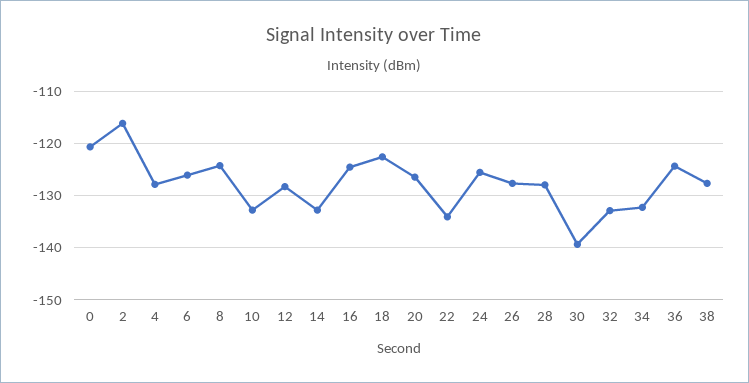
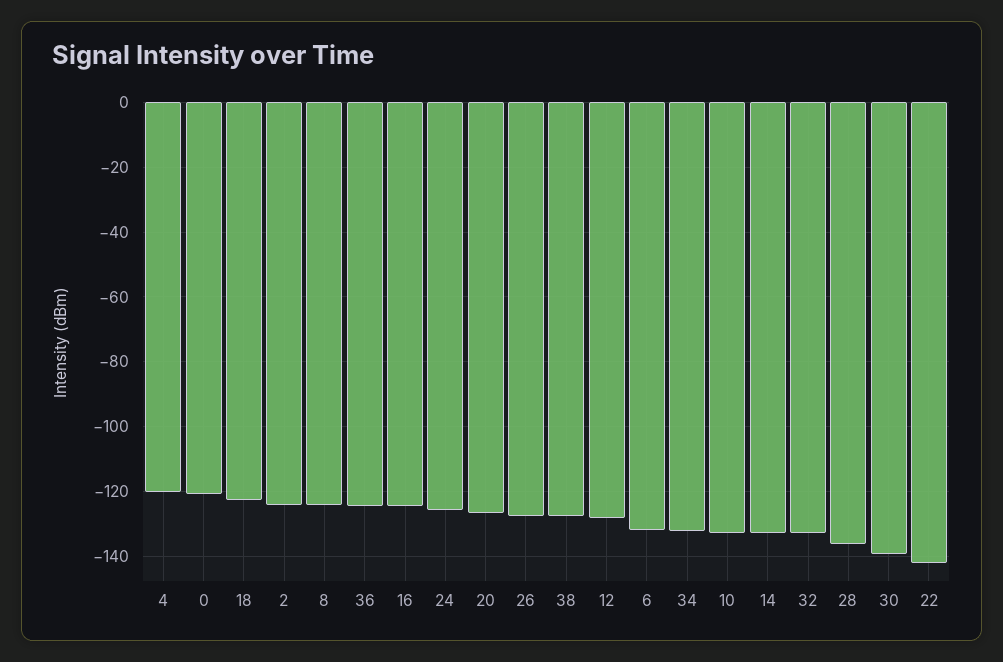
  {
    "0": -120,
-   "2": -116,
+   "2": -124,
-   "4": -128,
+   "4": -120,
-   "6": -126,
+   "6": -132,
    "8": -124,
    "10": -132,
    "12": -128,
    "14": -132,
    "16": -124,
    "18": -122,
    "20": -126,
-   "22": -134,
+   "22": -142,
    "24": -126,
    "26": -128,
-   "28": -128,
+   "28": -136,
    "30": -140,
    "32": -132,
    "34": -132,
    "36": -124,
    "38": -128
  }

